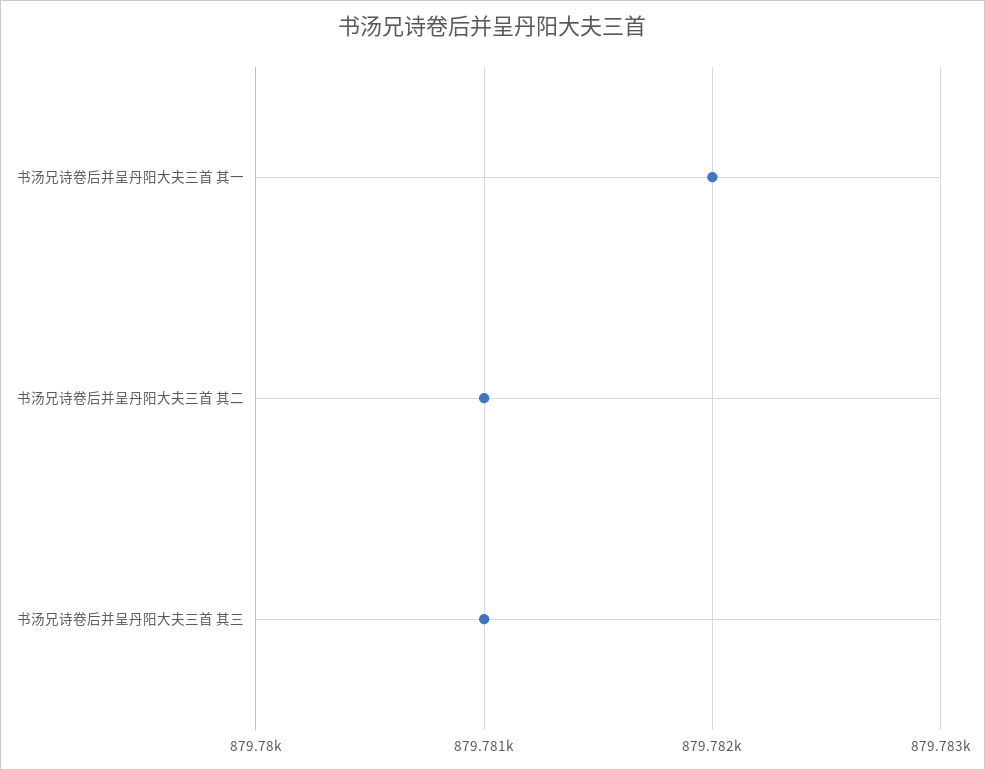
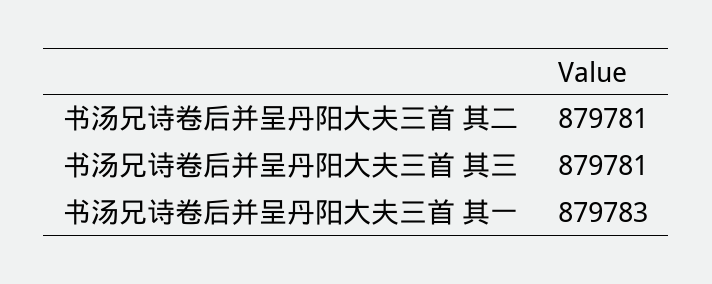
  {
-   "书汤兄诗卷后并呈丹阳大夫三首 其一": 879782,
+   "书汤兄诗卷后并呈丹阳大夫三首 其一": 879783,
    "书汤兄诗卷后并呈丹阳大夫三首 其二": 879781,
    "书汤兄诗卷后并呈丹阳大夫三首 其三": 879781
  }

